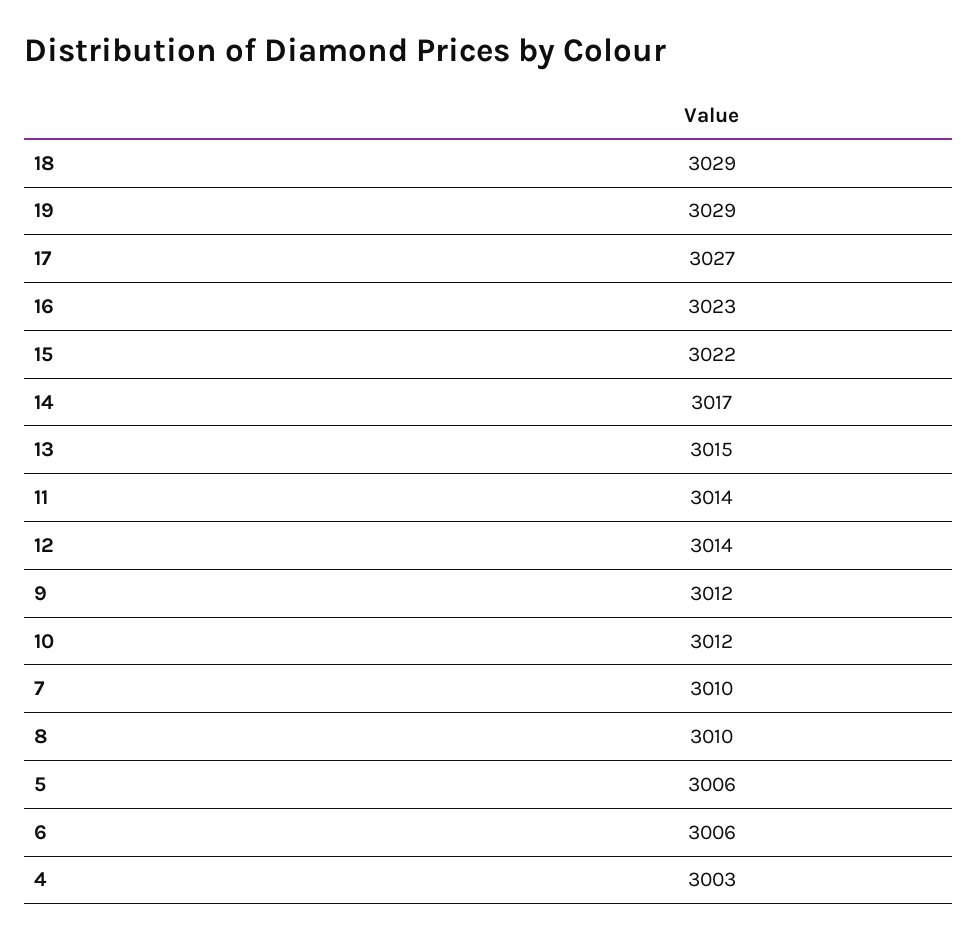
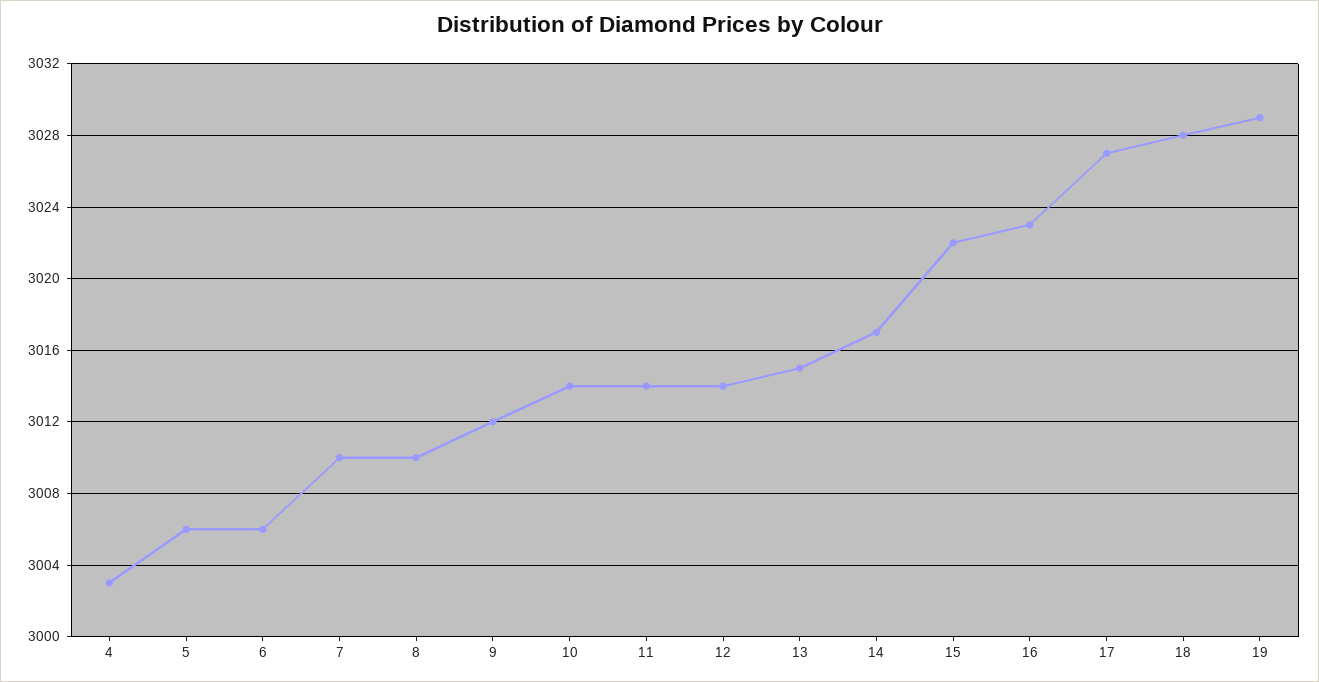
  {
-   "18": 3029,
+   "18": 3028,
    "19": 3029,
    "17": 3027,
    "16": 3023,
    "15": 3022,
    "14": 3017,
    "13": 3015,
    "11": 3014,
    "12": 3014,
    "9": 3012,
-   "10": 3012,
+   "10": 3014,
    "7": 3010,
    "8": 3010,
    "5": 3006,
    "6": 3006,
    "4": 3003
  }

